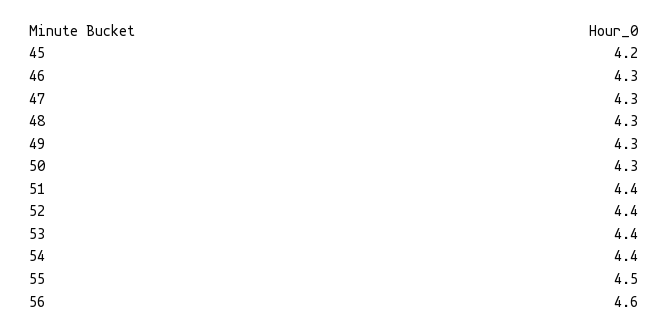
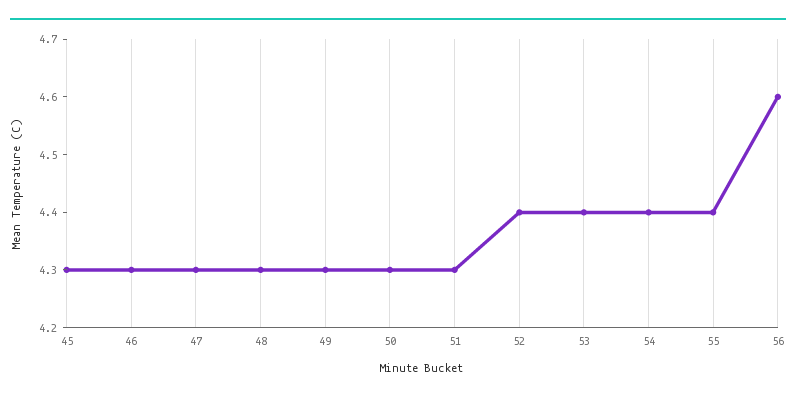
  {
-   "45": 4.2,
+   "45": 4.3,
    "46": 4.3,
    "47": 4.3,
    "48": 4.3,
    "49": 4.3,
    "50": 4.3,
-   "51": 4.4,
+   "51": 4.3,
    "52": 4.4,
    "53": 4.4,
    "54": 4.4,
-   "55": 4.5,
+   "55": 4.4,
    "56": 4.6
  }

